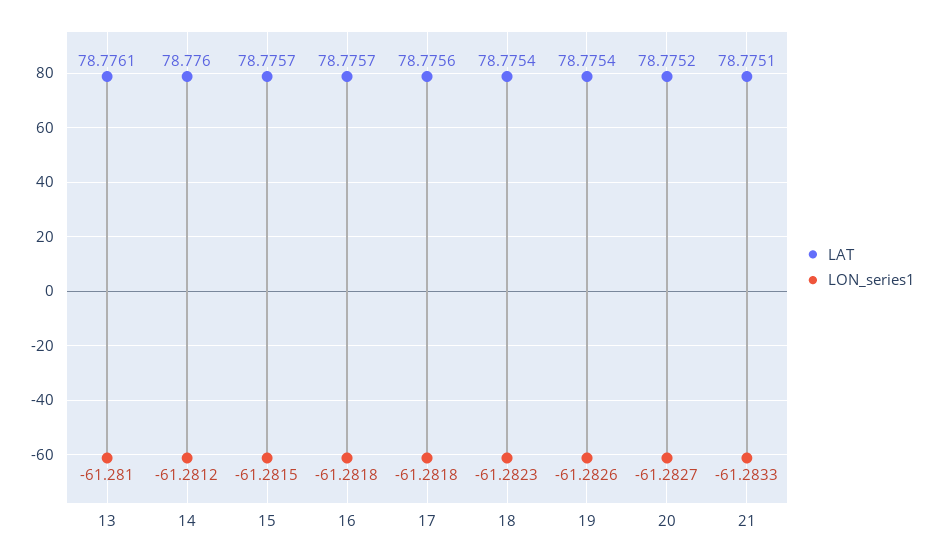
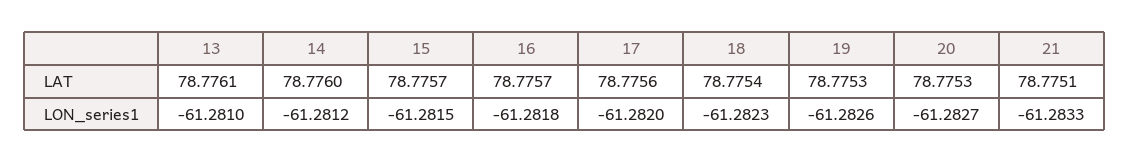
  {
    "LAT": {
      "13": 78.7761,
      "14": 78.776,
      "15": 78.7757,
      "16": 78.7757,
      "17": 78.7756,
      "18": 78.7754,
-     "19": 78.7754,
+     "19": 78.7753,
-     "20": 78.7752,
+     "20": 78.7753,
      "21": 78.7751
    },
    "LON_series1": {
      "13": -61.281,
      "14": -61.2812,
      "15": -61.2815,
      "16": -61.2818,
-     "17": -61.2818,
+     "17": -61.282,
      "18": -61.2823,
      "19": -61.2826,
      "20": -61.2827,
      "21": -61.2833
    }
  }

